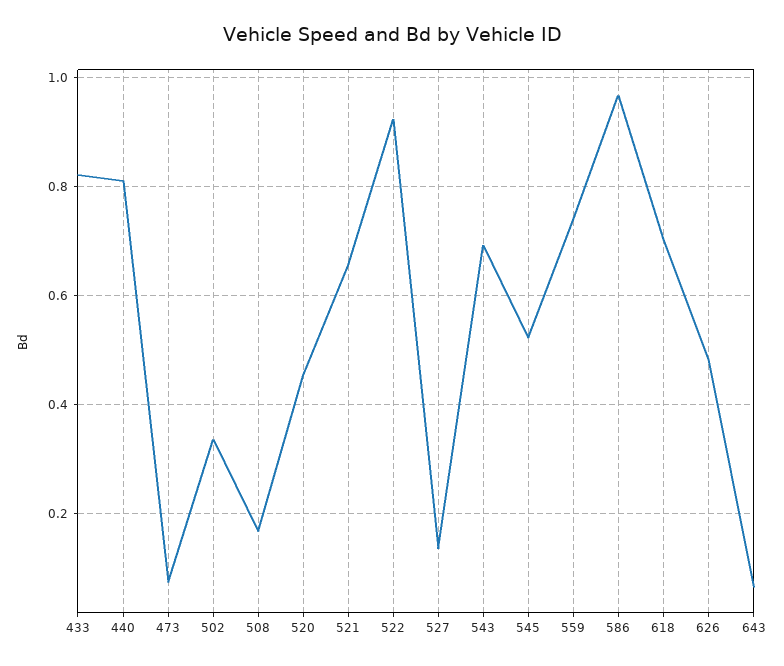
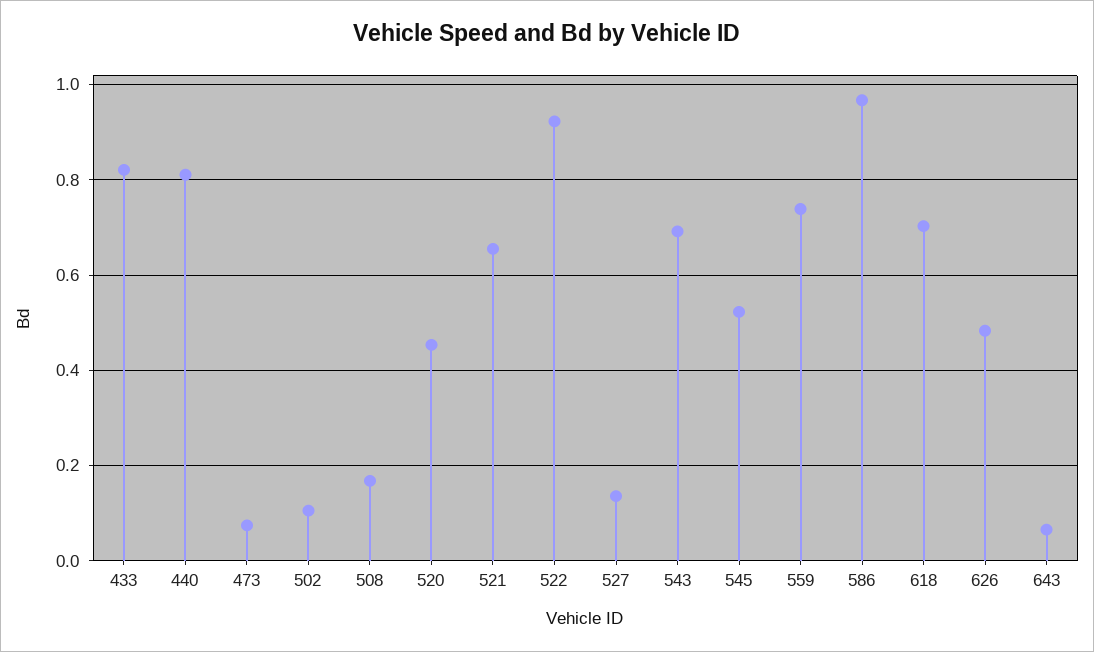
  {
    "433": 0.82,
    "440": 0.82,
    "473": 0.08,
-   "502": 0.34,
+   "502": 0.1,
    "508": 0.16,
    "520": 0.46,
    "521": 0.66,
    "522": 0.92,
    "527": 0.14,
    "543": 0.7,
    "545": 0.52,
    "559": 0.74,
    "586": 0.96,
    "618": 0.7,
    "626": 0.48,
    "643": 0.06
  }

